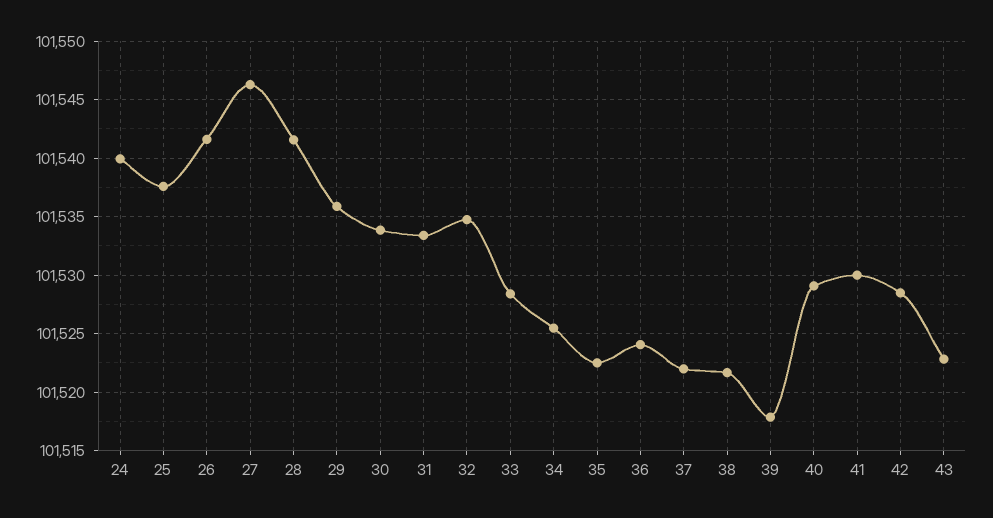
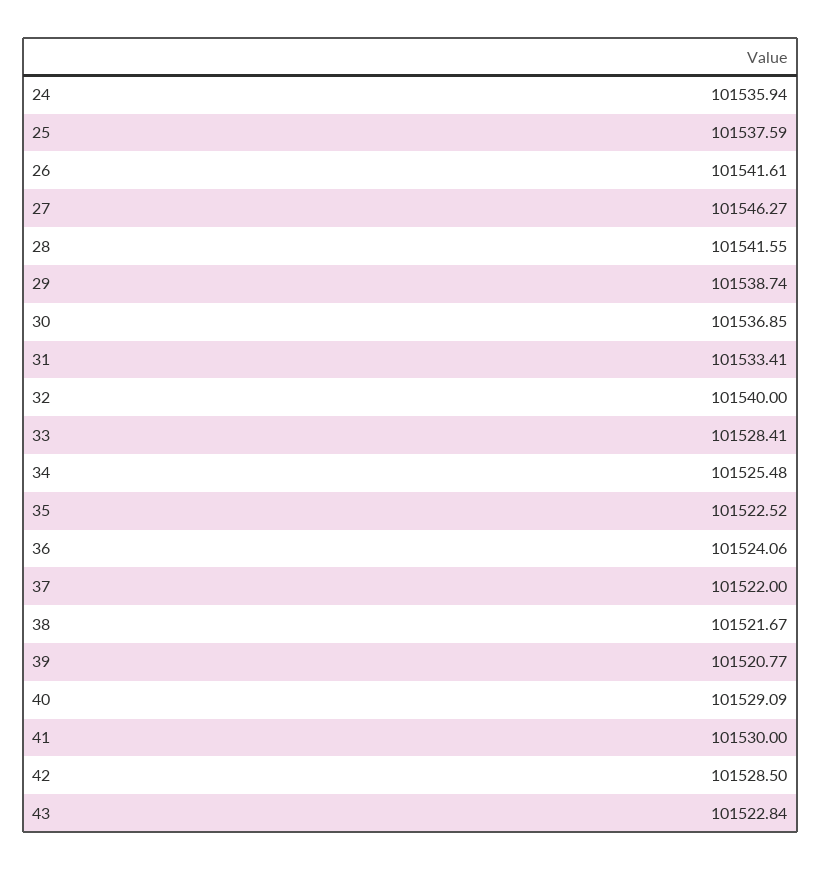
  {
-   "24": 101540,
+   "24": 101535.94,
    "25": 101537.59,
    "26": 101541.61,
    "27": 101546.27,
    "28": 101541.55,
-   "29": 101536,
+   "29": 101538.74,
-   "30": 101534,
+   "30": 101536.85,
    "31": 101533.41,
-   "32": 101535,
+   "32": 101540,
    "33": 101528.41,
    "34": 101525.48,
    "35": 101522.52,
    "36": 101524.06,
    "37": 101522,
    "38": 101521.67,
-   "39": 101518,
+   "39": 101520.77,
    "40": 101529.09,
    "41": 101530,
    "42": 101528.5,
    "43": 101522.84
  }

